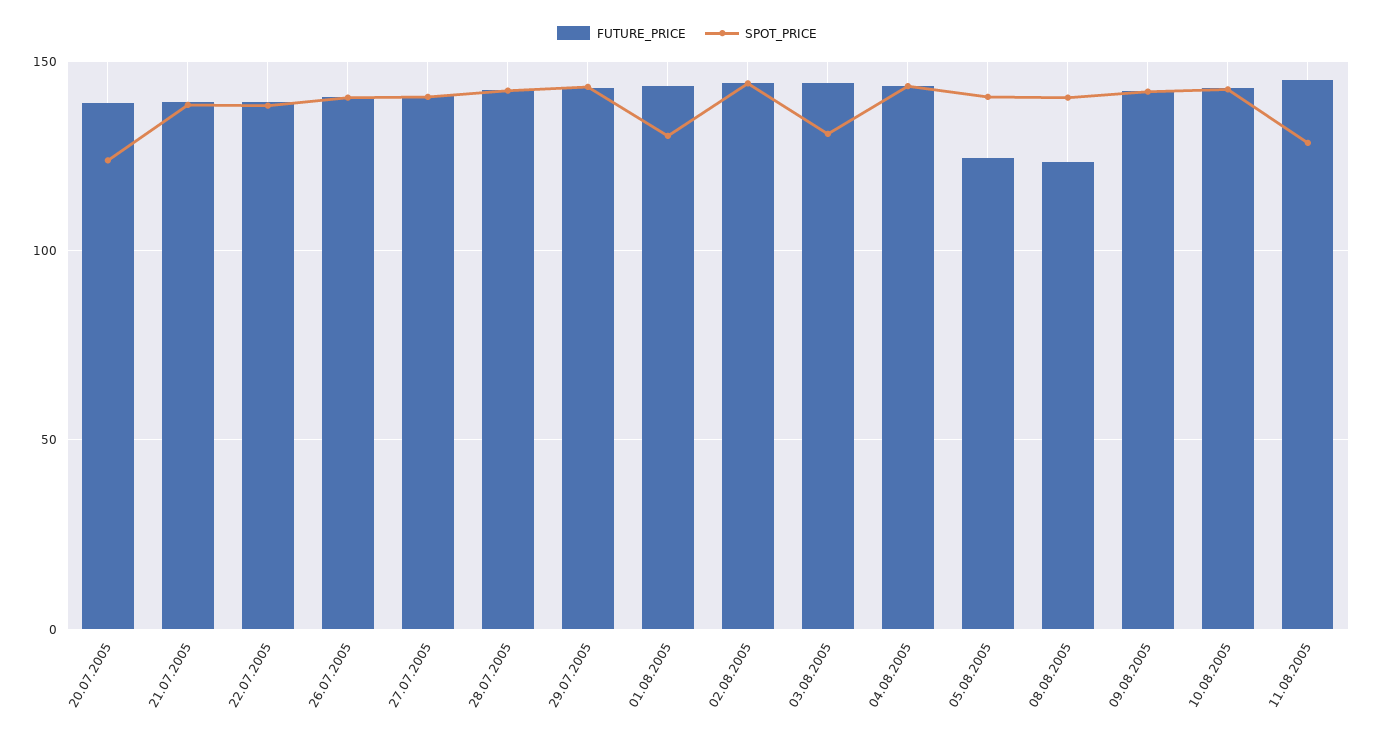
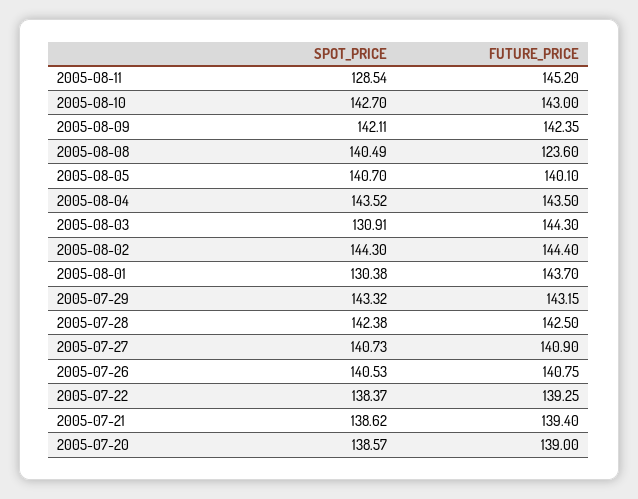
  {
    "FUTURE_PRICE": {
      "20.07.2005": 139,
      "21.07.2005": 139.4,
      "22.07.2005": 139.25,
      "26.07.2005": 140.75,
      "27.07.2005": 140.9,
      "28.07.2005": 142.5,
      "29.07.2005": 143.15,
      "01.08.2005": 143.7,
      "02.08.2005": 144.4,
      "03.08.2005": 144.3,
      "04.08.2005": 143.5,
-     "05.08.2005": 125,
+     "05.08.2005": 140.1,
      "08.08.2005": 123.6,
      "09.08.2005": 142.35,
      "10.08.2005": 143,
      "11.08.2005": 145.2
    },
    "SPOT_PRICE": {
-     "20.07.2005": 125,
+     "20.07.2005": 138.57,
      "21.07.2005": 138.62,
      "22.07.2005": 138.37,
      "26.07.2005": 140.53,
      "27.07.2005": 140.73,
      "28.07.2005": 142.38,
      "29.07.2005": 143.32,
      "01.08.2005": 130.38,
      "02.08.2005": 144.3,
      "03.08.2005": 130.91,
      "04.08.2005": 143.52,
      "05.08.2005": 140.7,
      "08.08.2005": 140.49,
      "09.08.2005": 142.11,
      "10.08.2005": 142.7,
      "11.08.2005": 128.54
    }
  }

